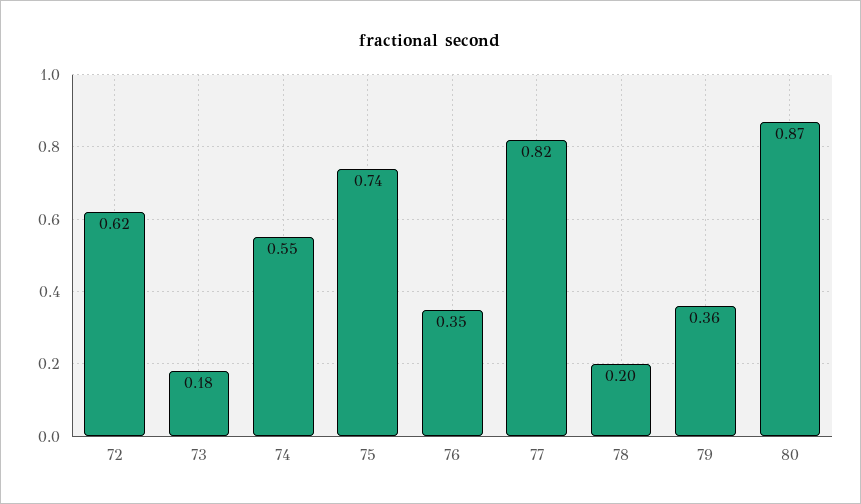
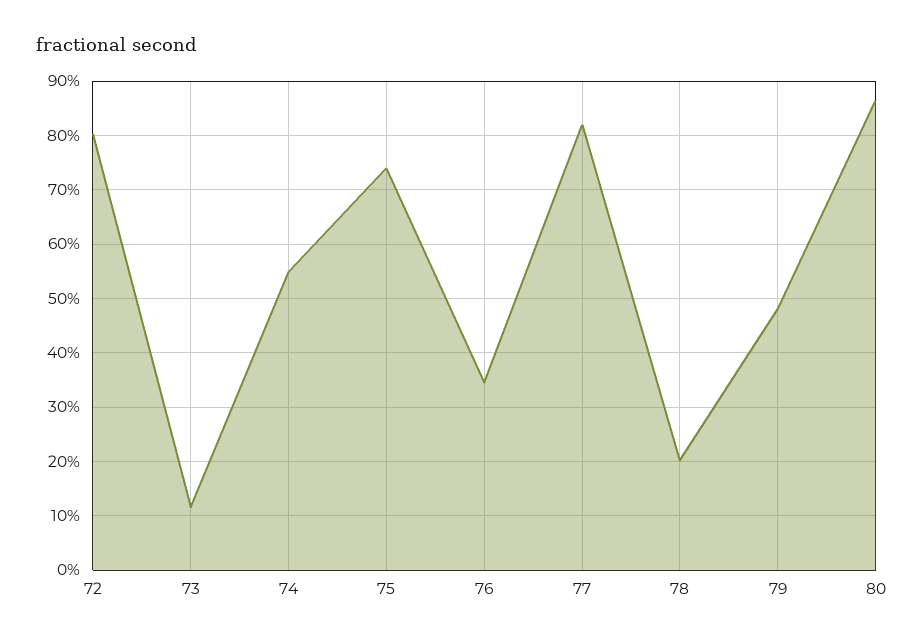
  {
-   "72": 0.62,
+   "72": 0.8,
-   "73": 0.18,
+   "73": 0.12,
    "74": 0.55,
    "75": 0.74,
    "76": 0.35,
    "77": 0.82,
    "78": 0.2,
-   "79": 0.36,
+   "79": 0.48,
    "80": 0.87
  }

